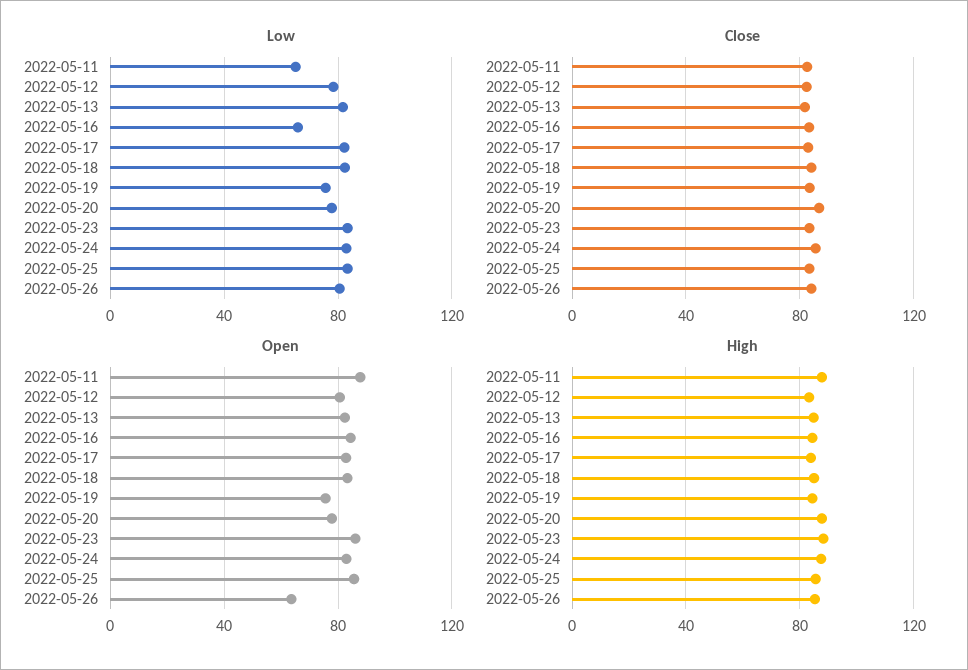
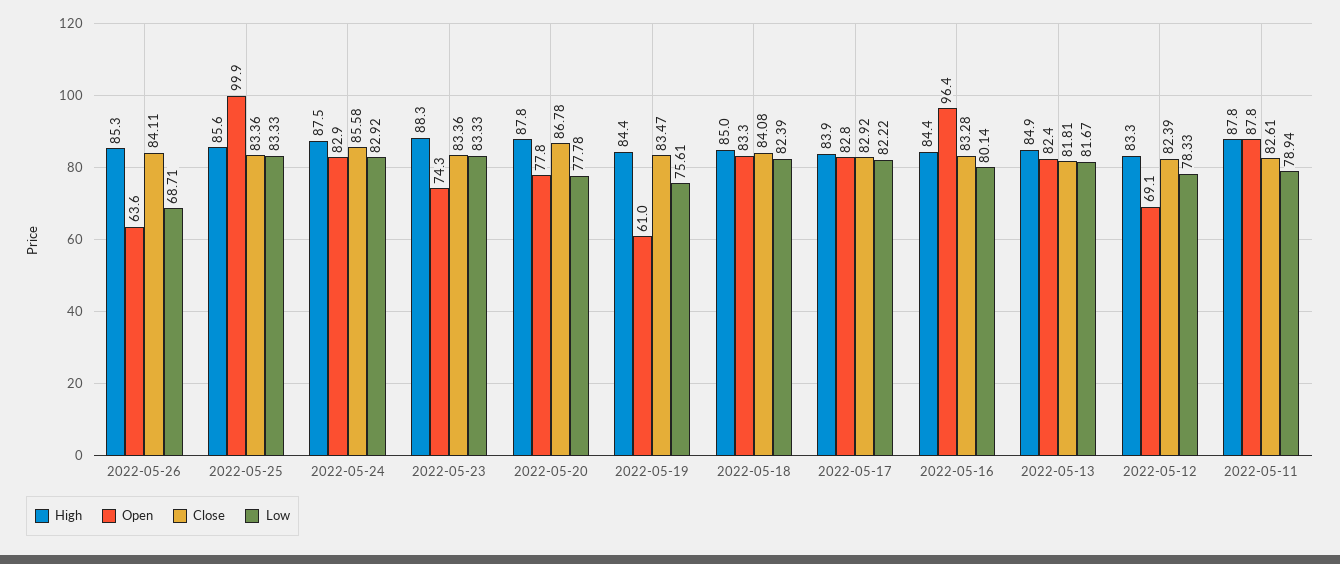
  {
    "Low": {
-     "2022-05-11": 65,
+     "2022-05-11": 78.94,
      "2022-05-12": 78.33,
      "2022-05-13": 81.67,
-     "2022-05-16": 65,
+     "2022-05-16": 80.14,
      "2022-05-17": 82.22,
      "2022-05-18": 82.39,
      "2022-05-19": 75.61,
      "2022-05-20": 77.78,
      "2022-05-23": 83.33,
      "2022-05-24": 82.92,
      "2022-05-25": 83.33,
-     "2022-05-26": 80
+     "2022-05-26": 68.71
    },
    "Close": {
      "2022-05-11": 82.61,
      "2022-05-12": 82.39,
      "2022-05-13": 81.81,
      "2022-05-16": 83.28,
      "2022-05-17": 82.92,
      "2022-05-18": 84.08,
      "2022-05-19": 83.47,
      "2022-05-20": 86.78,
      "2022-05-23": 83.36,
      "2022-05-24": 85.58,
      "2022-05-25": 83.36,
      "2022-05-26": 84.11
    },
    "Open": {
      "2022-05-11": 87.8,
-     "2022-05-12": 80,
+     "2022-05-12": 69.1,
      "2022-05-13": 82.4,
-     "2022-05-16": 85,
+     "2022-05-16": 96.4,
      "2022-05-17": 82.8,
      "2022-05-18": 83.3,
-     "2022-05-19": 75,
+     "2022-05-19": 61,
      "2022-05-20": 77.8,
-     "2022-05-23": 85,
+     "2022-05-23": 74.3,
      "2022-05-24": 82.9,
-     "2022-05-25": 85,
+     "2022-05-25": 99.9,
      "2022-05-26": 63.6
    },
    "High": {
      "2022-05-11": 87.8,
      "2022-05-12": 83.3,
      "2022-05-13": 84.9,
      "2022-05-16": 84.4,
      "2022-05-17": 83.9,
      "2022-05-18": 85,
      "2022-05-19": 84.4,
      "2022-05-20": 87.8,
      "2022-05-23": 88.3,
      "2022-05-24": 87.5,
      "2022-05-25": 85.6,
      "2022-05-26": 85.3
    }
  }

